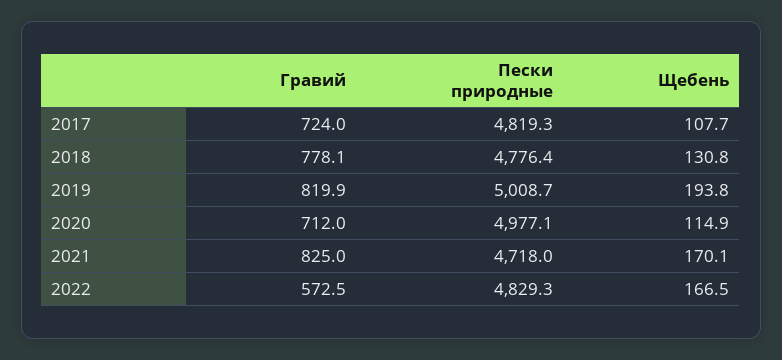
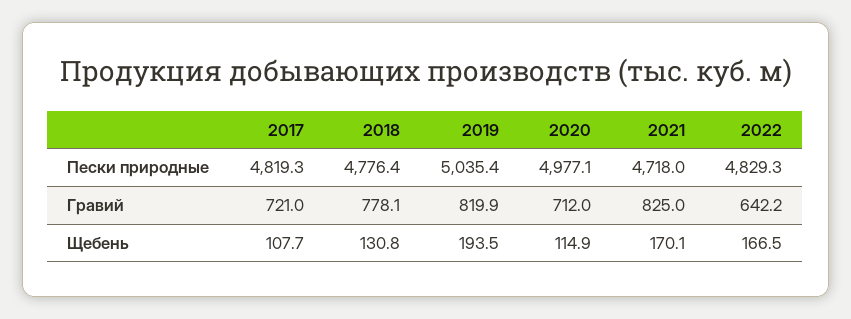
  {
    "Гравий": {
-     "2017": 724,
+     "2017": 721,
      "2018": 778.1,
      "2019": 819.9,
      "2020": 712,
      "2021": 825,
-     "2022": 572.5
+     "2022": 642.2
    },
    "Пески природные": {
      "2017": 4819.3,
      "2018": 4776.4,
-     "2019": 5008.7,
+     "2019": 5035.4,
      "2020": 4977.1,
      "2021": 4718,
      "2022": 4829.3
    },
    "Щебень": {
      "2017": 107.7,
      "2018": 130.8,
-     "2019": 193.8,
+     "2019": 193.5,
      "2020": 114.9,
      "2021": 170.1,
      "2022": 166.5
    }
  }

